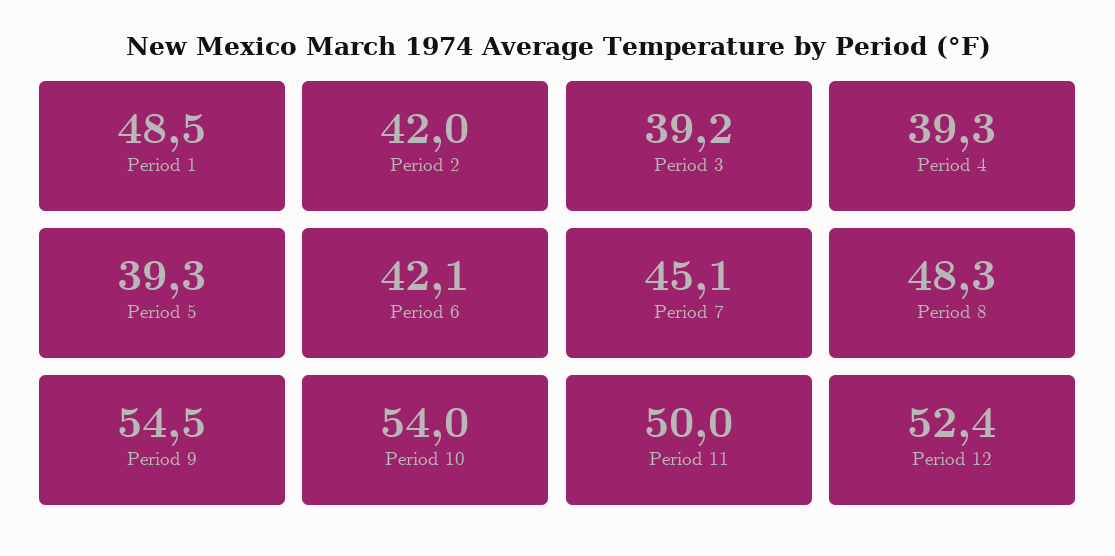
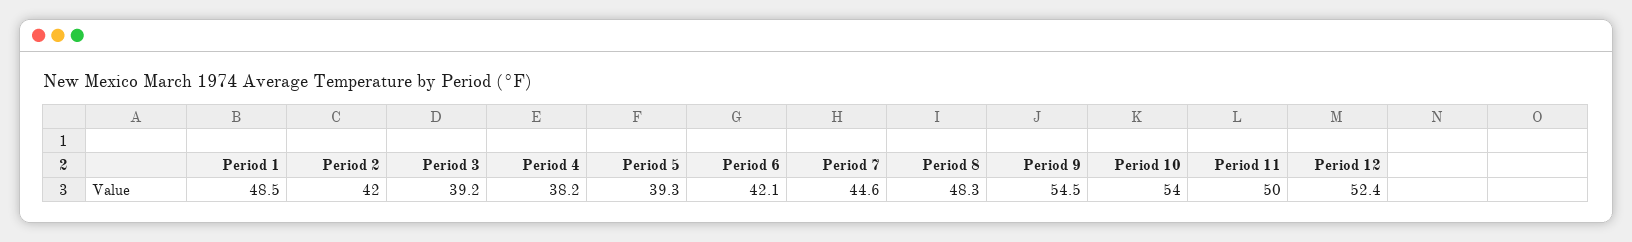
  {
    "Period 1": 48.5,
    "Period 2": 42,
    "Period 3": 39.2,
-   "Period 4": 39.3,
+   "Period 4": 38.2,
    "Period 5": 39.3,
    "Period 6": 42.1,
-   "Period 7": 45.1,
+   "Period 7": 44.6,
    "Period 8": 48.3,
    "Period 9": 54.5,
    "Period 10": 54,
    "Period 11": 50,
    "Period 12": 52.4
  }

